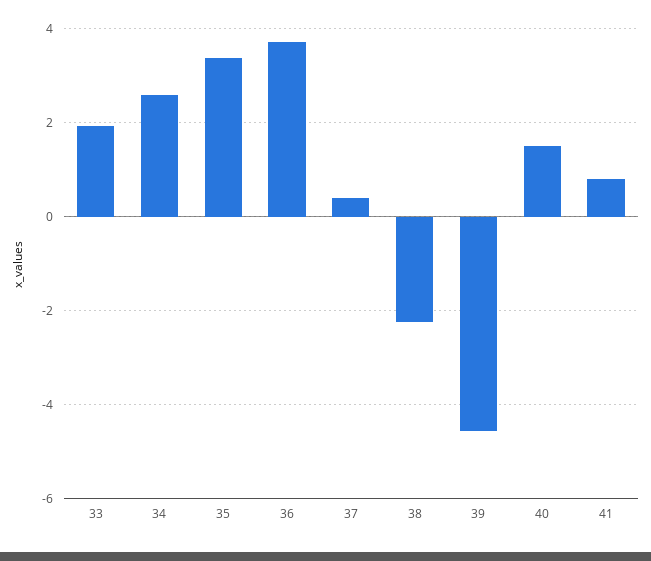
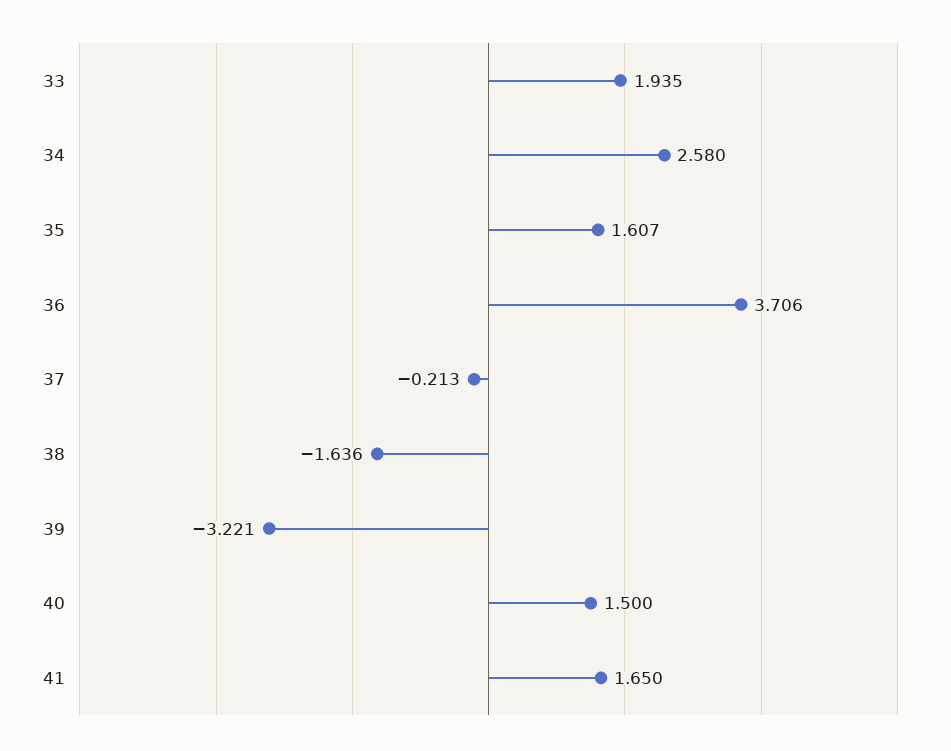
  {
    "33": 1.935,
    "34": 2.58,
-   "35": 3.4,
+   "35": 1.607,
    "36": 3.706,
-   "37": 0.4,
+   "37": -0.213,
-   "38": -2.2,
+   "38": -1.636,
-   "39": -4.6,
+   "39": -3.221,
    "40": 1.5,
-   "41": 0.8
+   "41": 1.65
  }

